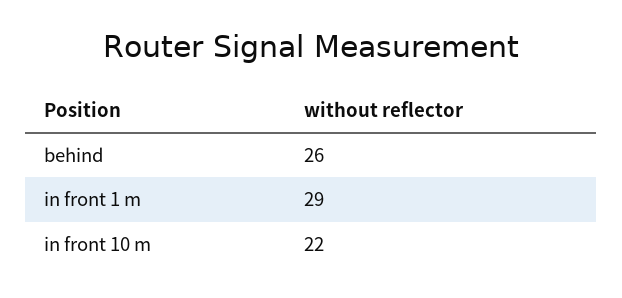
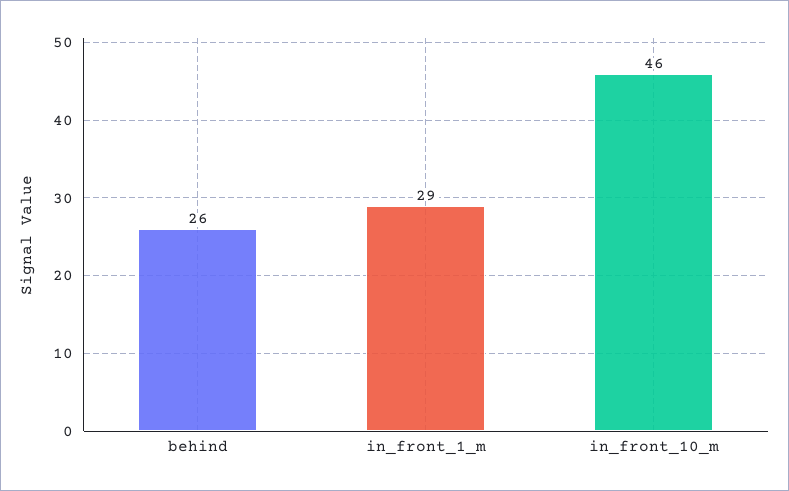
  {
    "behind": 26,
    "in front 1 m": 29,
-   "in front 10 m": 22
+   "in front 10 m": 46
  }

